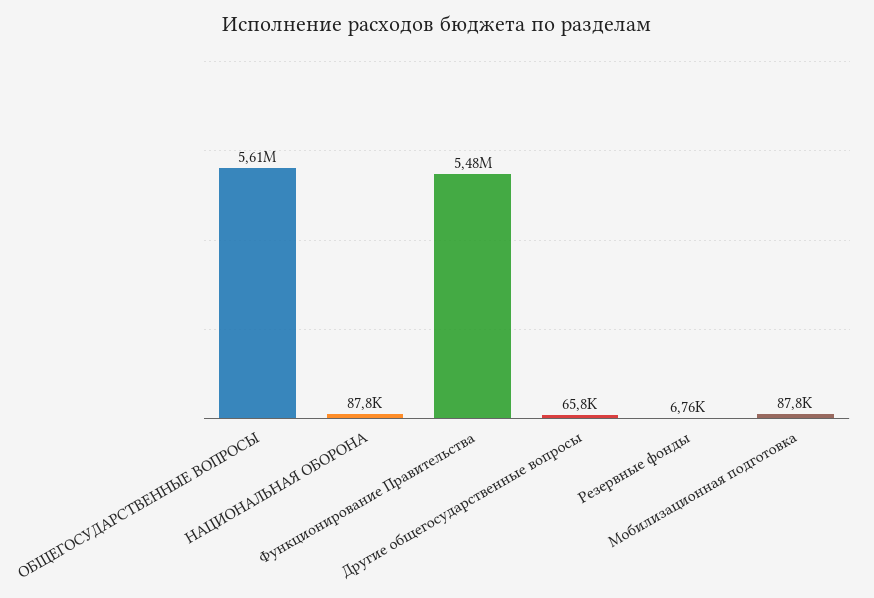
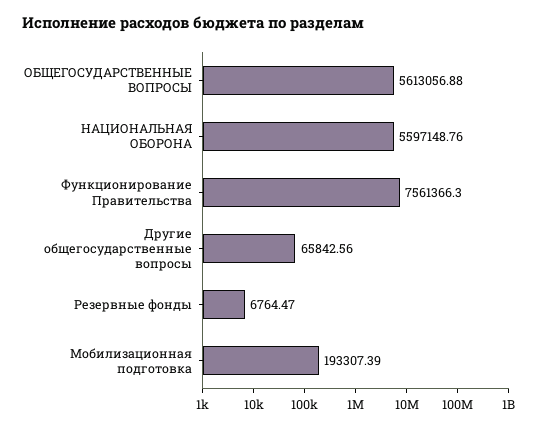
  {
    "ОБЩЕГОСУДАРСТВЕННЫЕ ВОПРОСЫ": 5613056.88,
-   "НАЦИОНАЛЬНАЯ ОБОРОНА": 87800,
+   "НАЦИОНАЛЬНАЯ ОБОРОНА": 5597148.76,
-   "Функционирование Правительства": 5480000,
+   "Функционирование Правительства": 7561366.3,
    "Другие общегосударственные вопросы": 65842.56,
    "Резервные фонды": 6764.47,
-   "Мобилизационная подготовка": 87800
+   "Мобилизационная подготовка": 193307.39
  }

